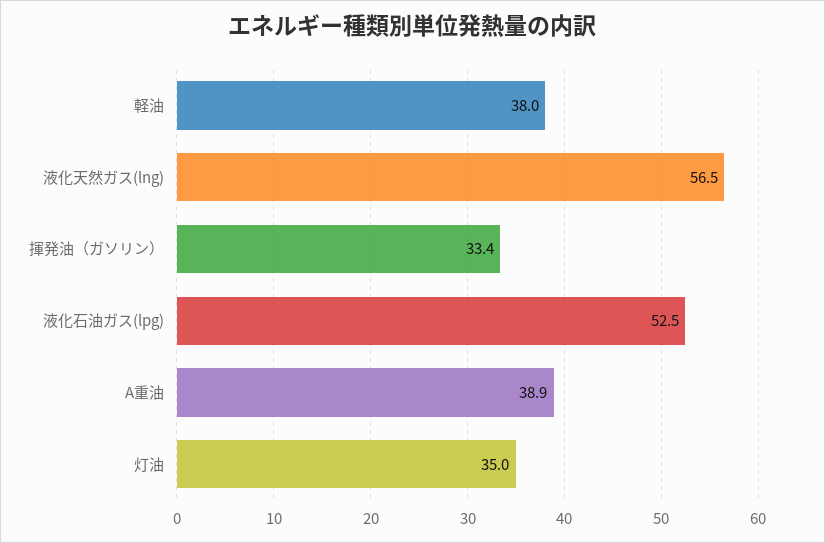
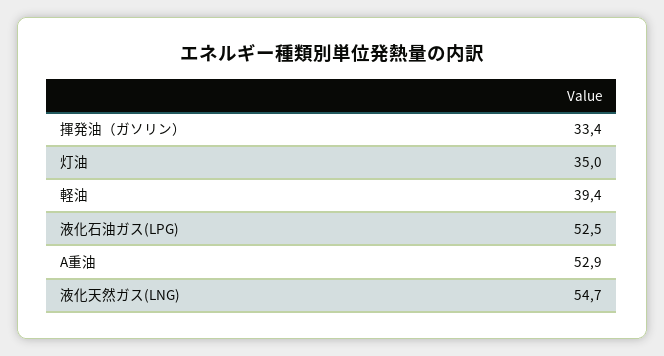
  {
-   "軽油": 38,
+   "軽油": 39.4,
-   "液化天然ガス(lng)": 56.5,
+   "液化天然ガス(lng)": 54.7,
    "揮発油（ガソリン）": 33.4,
    "液化石油ガス(lpg)": 52.5,
-   "A重油": 38.9,
+   "A重油": 52.9,
    "灯油": 35
  }

